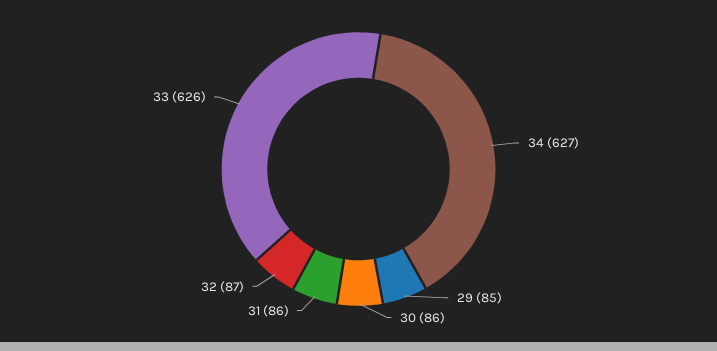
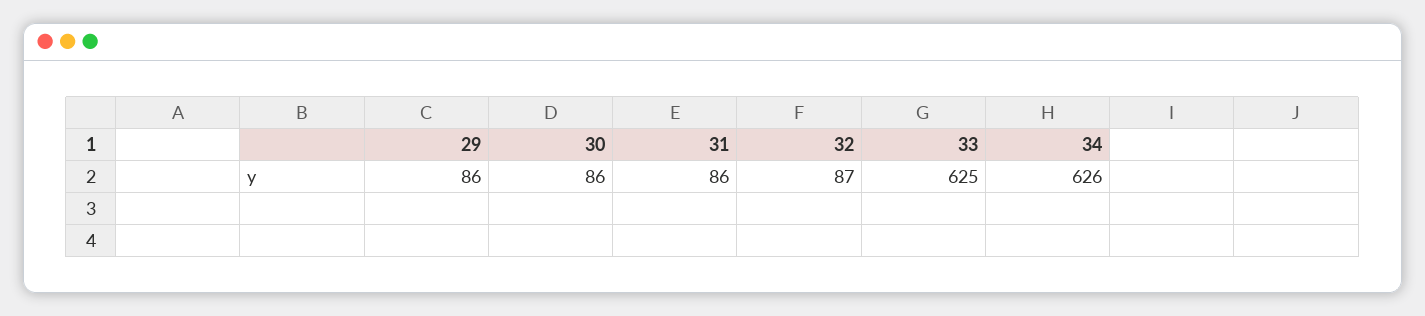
  {
-   "34": 627,
+   "34": 626,
-   "29": 85,
+   "29": 86,
    "30": 86,
    "31": 86,
    "32": 87,
-   "33": 626
+   "33": 625
  }

